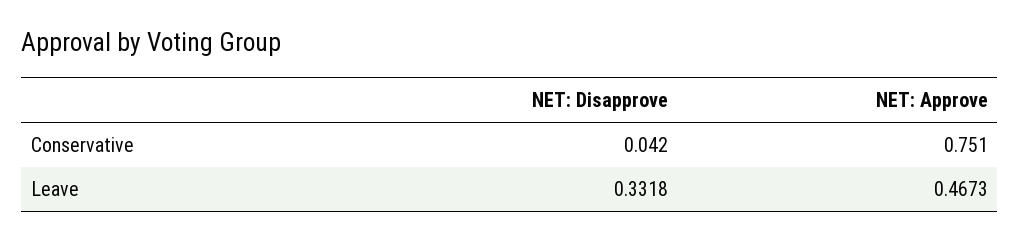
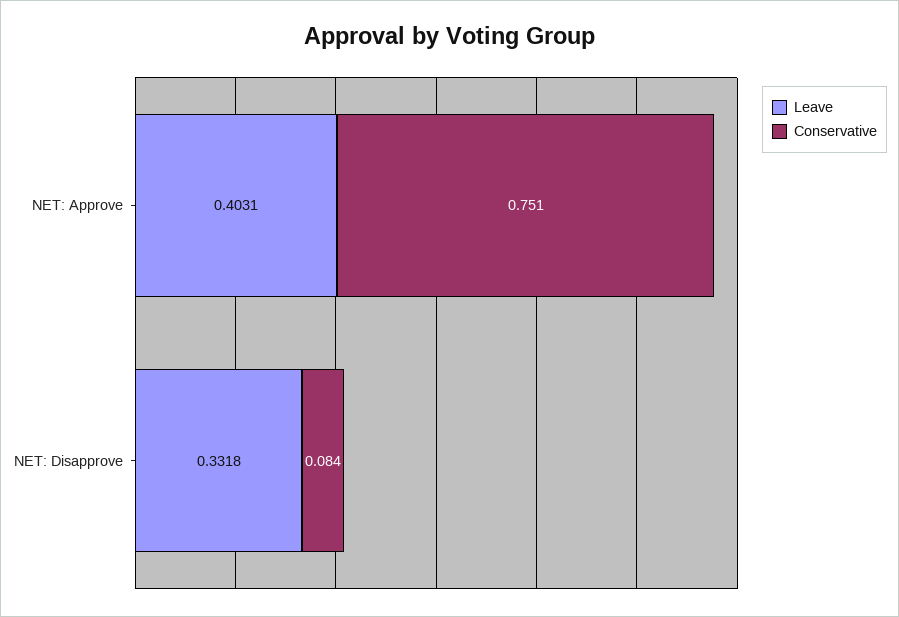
  {
    "Conservative": {
-     "NET: Disapprove": 0.042,
+     "NET: Disapprove": 0.084,
      "NET: Approve": 0.751
    },
    "Leave": {
      "NET: Disapprove": 0.3318,
-     "NET: Approve": 0.4673
+     "NET: Approve": 0.4031
    }
  }

